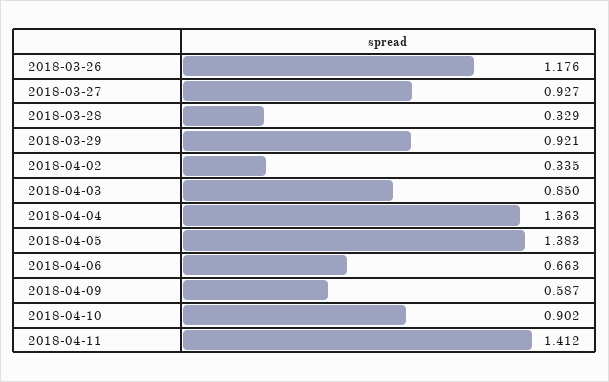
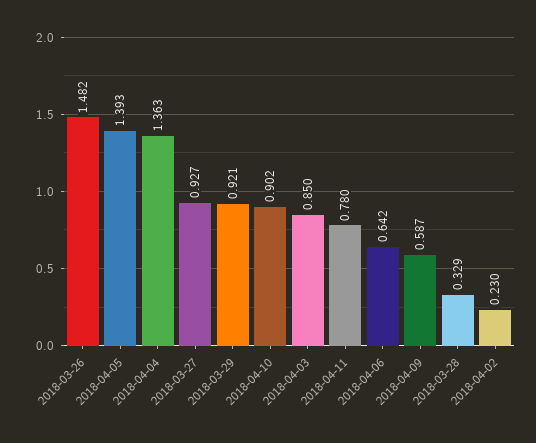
  {
-   "2018-03-26": 1.176,
+   "2018-03-26": 1.482,
    "2018-03-27": 0.927,
    "2018-03-28": 0.329,
    "2018-03-29": 0.921,
-   "2018-04-02": 0.335,
+   "2018-04-02": 0.23,
    "2018-04-03": 0.85,
    "2018-04-04": 1.363,
-   "2018-04-05": 1.383,
+   "2018-04-05": 1.393,
-   "2018-04-06": 0.663,
+   "2018-04-06": 0.642,
    "2018-04-09": 0.587,
    "2018-04-10": 0.902,
-   "2018-04-11": 1.412
+   "2018-04-11": 0.78
  }

